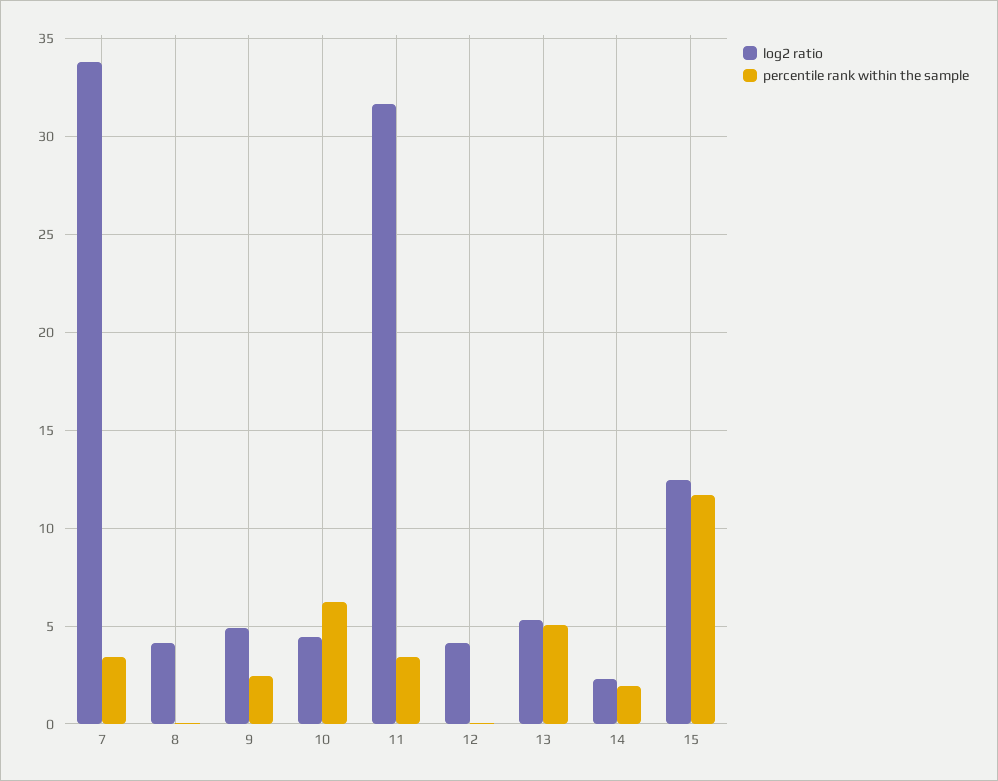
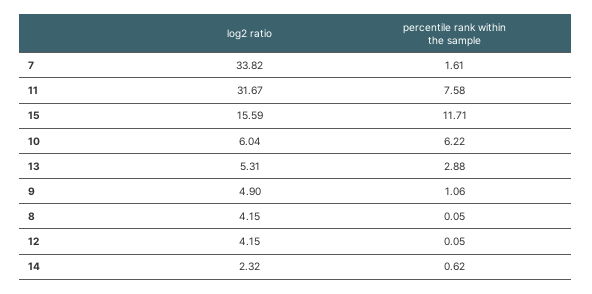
  {
    "log2 ratio": {
      "7": 33.82,
      "8": 4.15,
      "9": 4.9,
-     "10": 4.5,
+     "10": 6.04,
      "11": 31.67,
      "12": 4.15,
      "13": 5.31,
      "14": 2.32,
-     "15": 12.5
+     "15": 15.59
    },
    "percentile rank within the sample": {
-     "7": 3.5,
+     "7": 1.61,
      "8": 0.05,
-     "9": 2.5,
+     "9": 1.06,
      "10": 6.22,
-     "11": 3.5,
+     "11": 7.58,
      "12": 0.05,
-     "13": 5,
+     "13": 2.88,
-     "14": 2,
+     "14": 0.62,
      "15": 11.71
    }
  }

